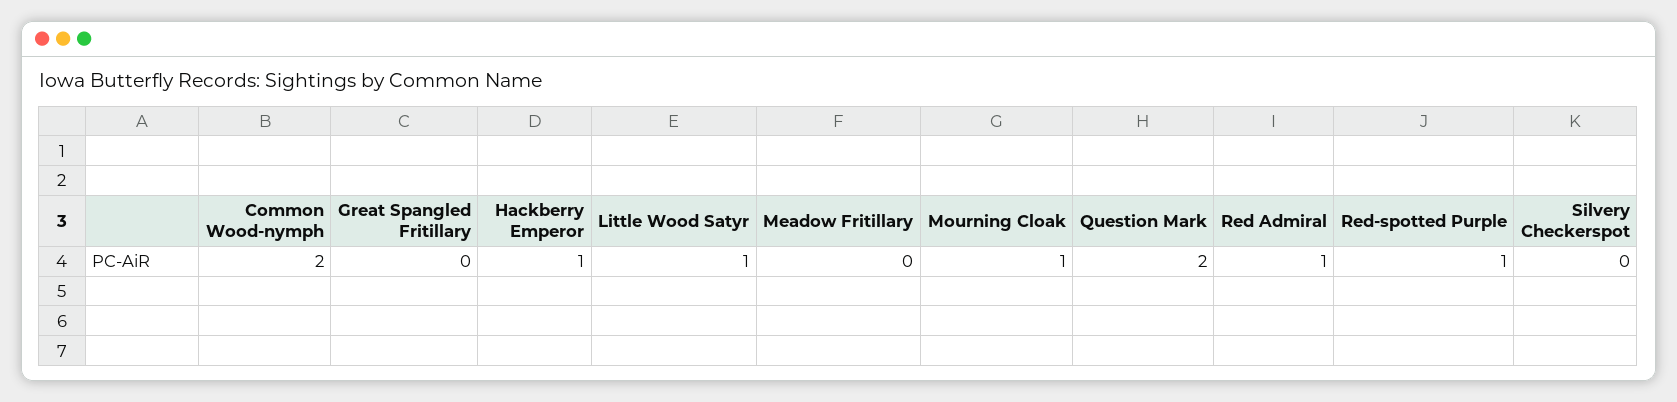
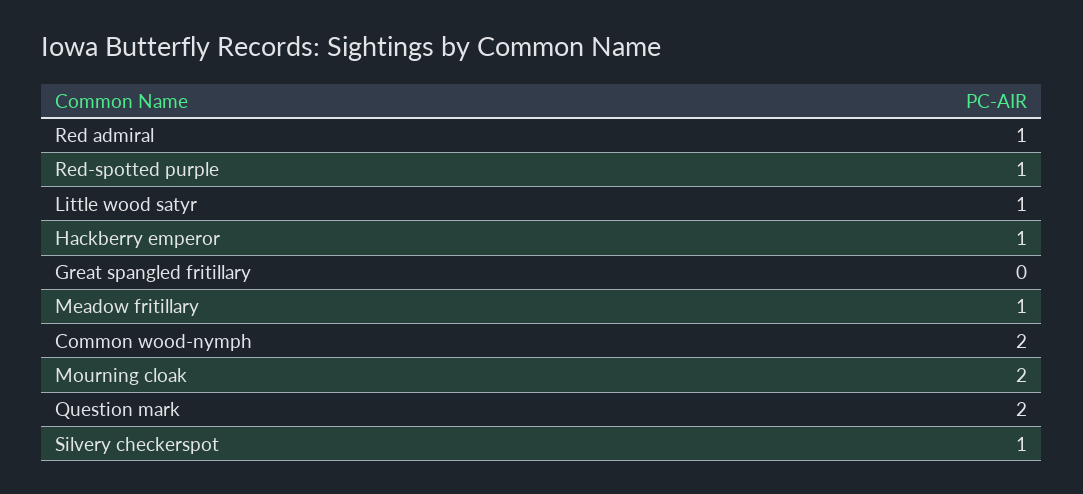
  {
    "Common Wood-nymph": 2,
    "Great Spangled Fritillary": 0,
    "Hackberry Emperor": 1,
    "Little Wood Satyr": 1,
-   "Meadow Fritillary": 0,
+   "Meadow Fritillary": 1,
-   "Mourning Cloak": 1,
+   "Mourning Cloak": 2,
    "Question Mark": 2,
    "Red Admiral": 1,
    "Red-spotted Purple": 1,
-   "Silvery Checkerspot": 0
+   "Silvery Checkerspot": 1
  }

